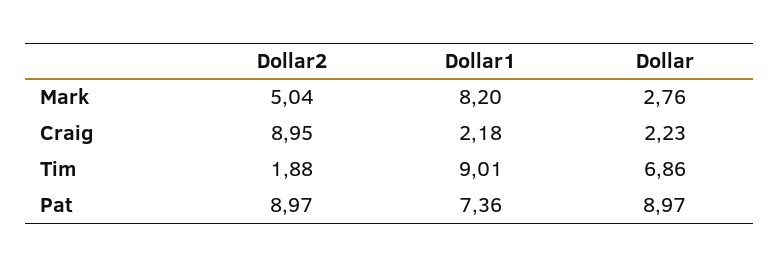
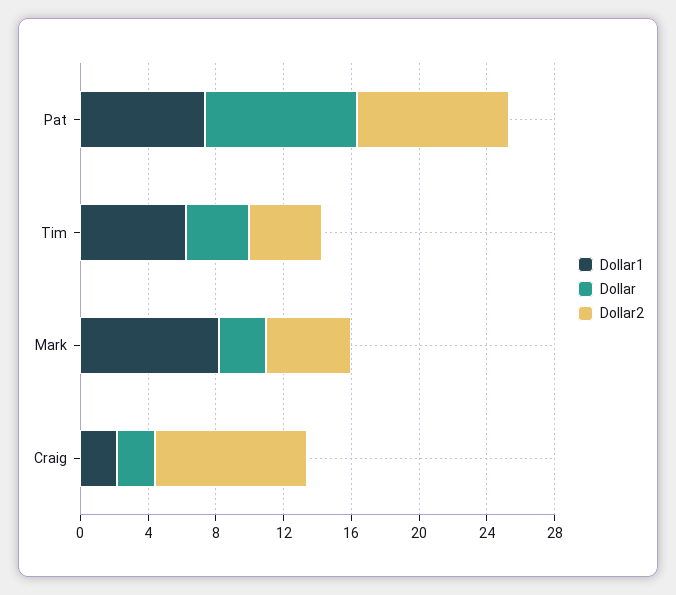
  {
    "Dollar2": {
      "Mark": 5.04,
      "Craig": 8.95,
-     "Tim": 1.88,
+     "Tim": 4,
      "Pat": 8.97
    },
    "Dollar1": {
      "Mark": 8.2,
      "Craig": 2.18,
-     "Tim": 9.01,
+     "Tim": 6,
      "Pat": 7.36
    },
    "Dollar": {
      "Mark": 2.76,
      "Craig": 2.23,
-     "Tim": 6.86,
+     "Tim": 4,
      "Pat": 8.97
    }
  }

